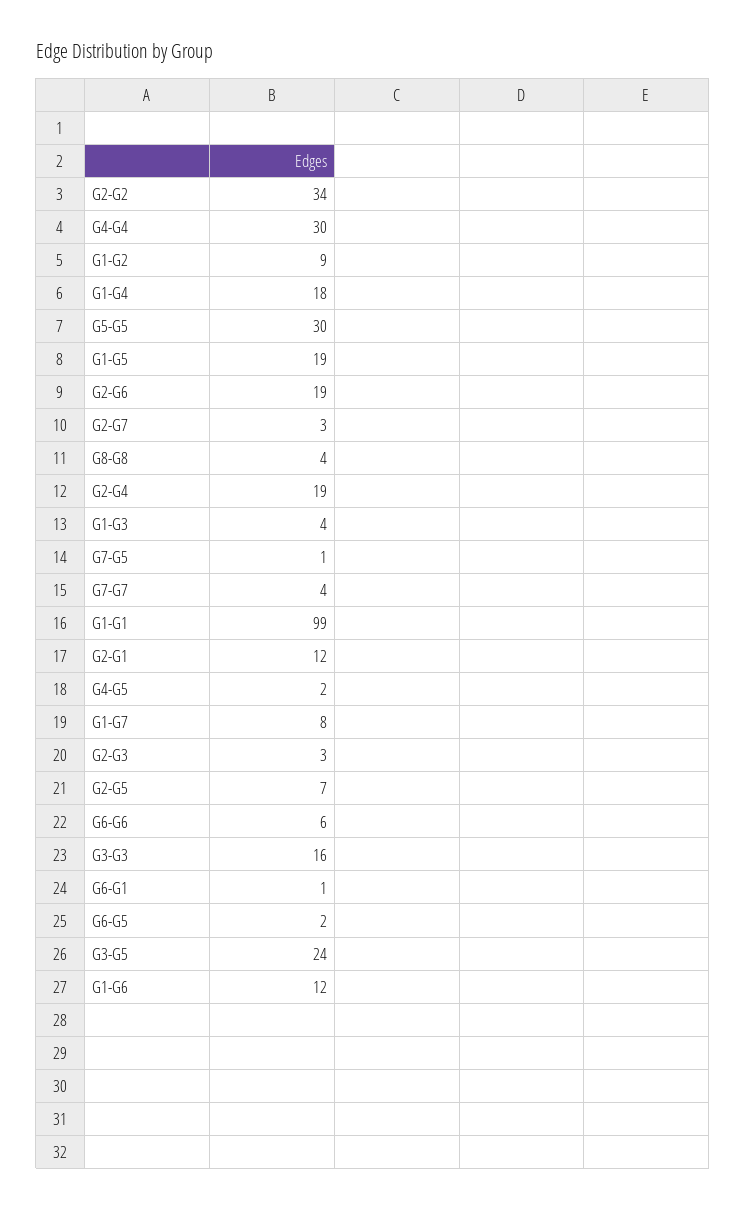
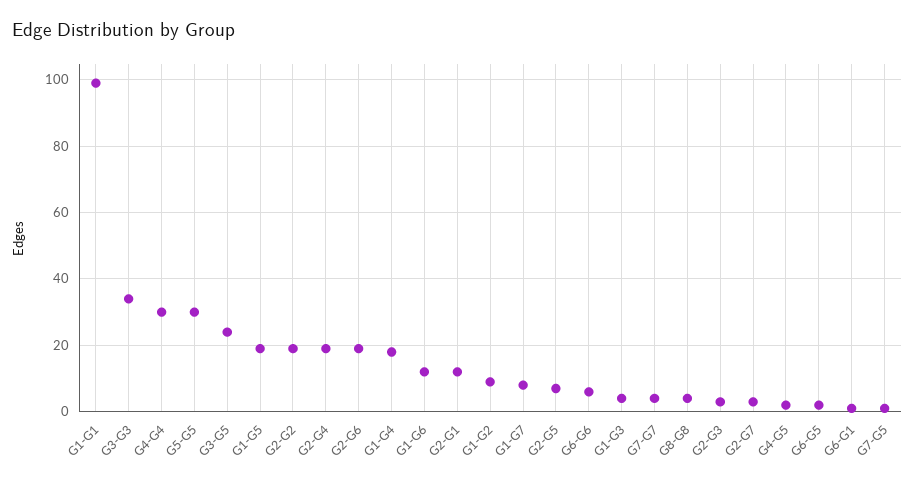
  {
-   "G2-G2": 34,
+   "G2-G2": 20,
    "G4-G4": 30,
    "G1-G2": 9,
    "G1-G4": 18,
    "G5-G5": 30,
    "G1-G5": 19,
    "G2-G6": 19,
    "G2-G7": 3,
    "G8-G8": 4,
    "G2-G4": 19,
    "G1-G3": 4,
    "G7-G5": 1,
    "G7-G7": 4,
    "G1-G1": 99,
    "G2-G1": 12,
    "G4-G5": 2,
    "G1-G7": 8,
    "G2-G3": 3,
    "G2-G5": 7,
    "G6-G6": 6,
-   "G3-G3": 16,
+   "G3-G3": 35,
    "G6-G1": 1,
    "G6-G5": 2,
    "G3-G5": 24,
    "G1-G6": 12
  }

